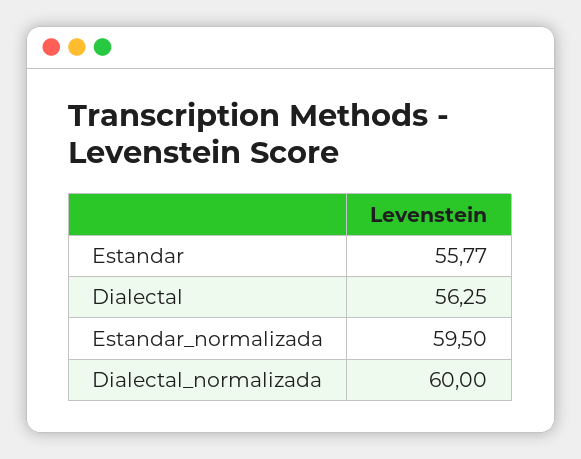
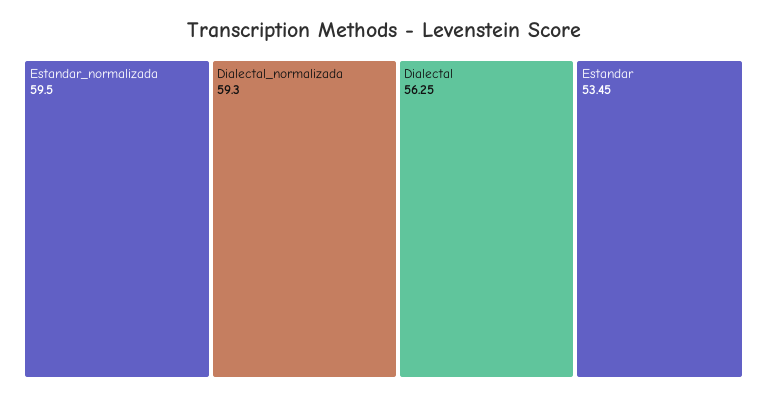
  {
-   "Estandar": 55.77,
+   "Estandar": 53.45,
    "Dialectal": 56.25,
    "Estandar_normalizada": 59.5,
-   "Dialectal_normalizada": 60
+   "Dialectal_normalizada": 59.3
  }

